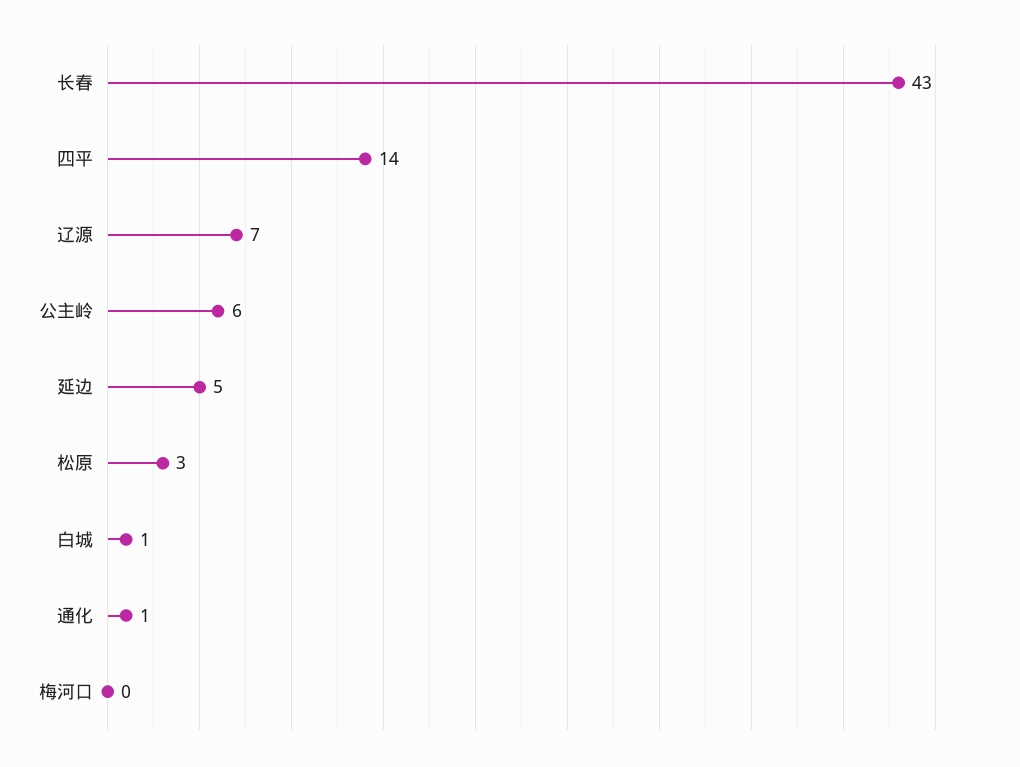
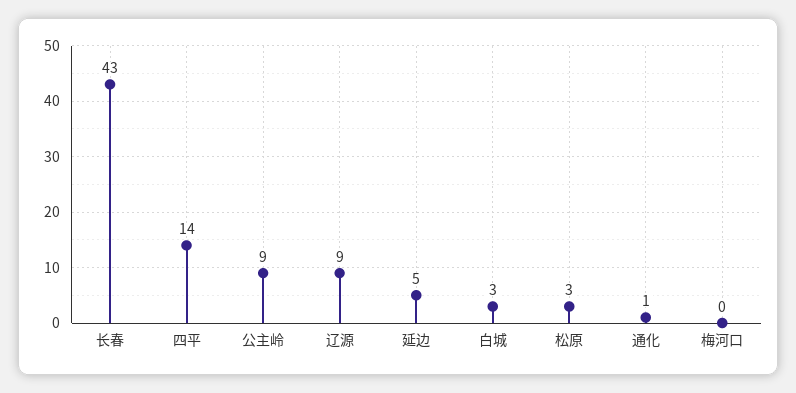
  {
    "长春": 43,
    "四平": 14,
-   "辽源": 7,
+   "辽源": 9,
-   "公主岭": 6,
+   "公主岭": 9,
    "延边": 5,
    "松原": 3,
-   "白城": 1,
+   "白城": 3,
    "通化": 1,
    "梅河口": 0
  }

